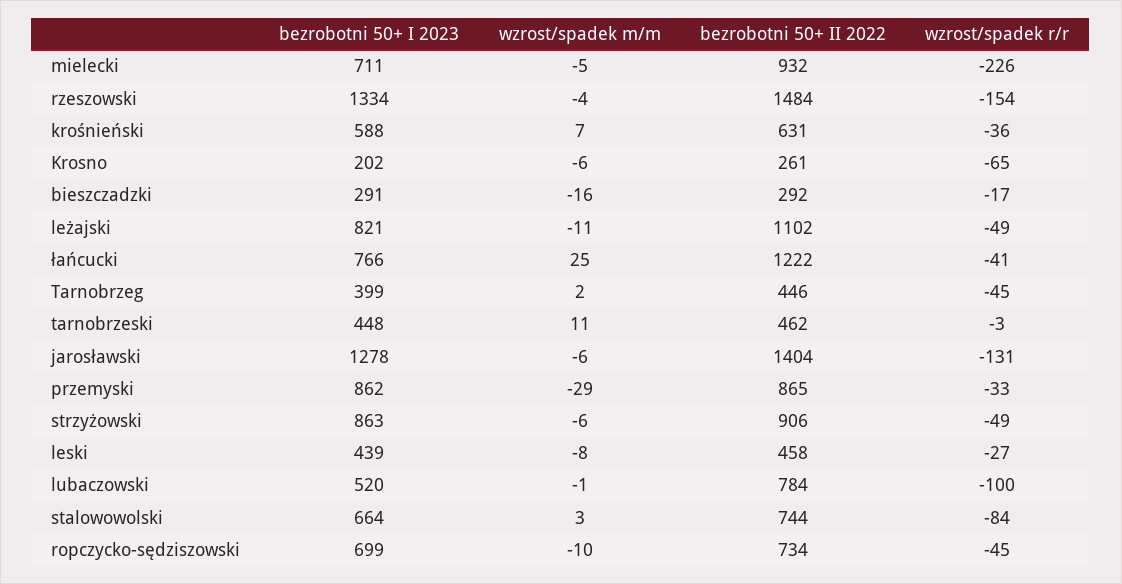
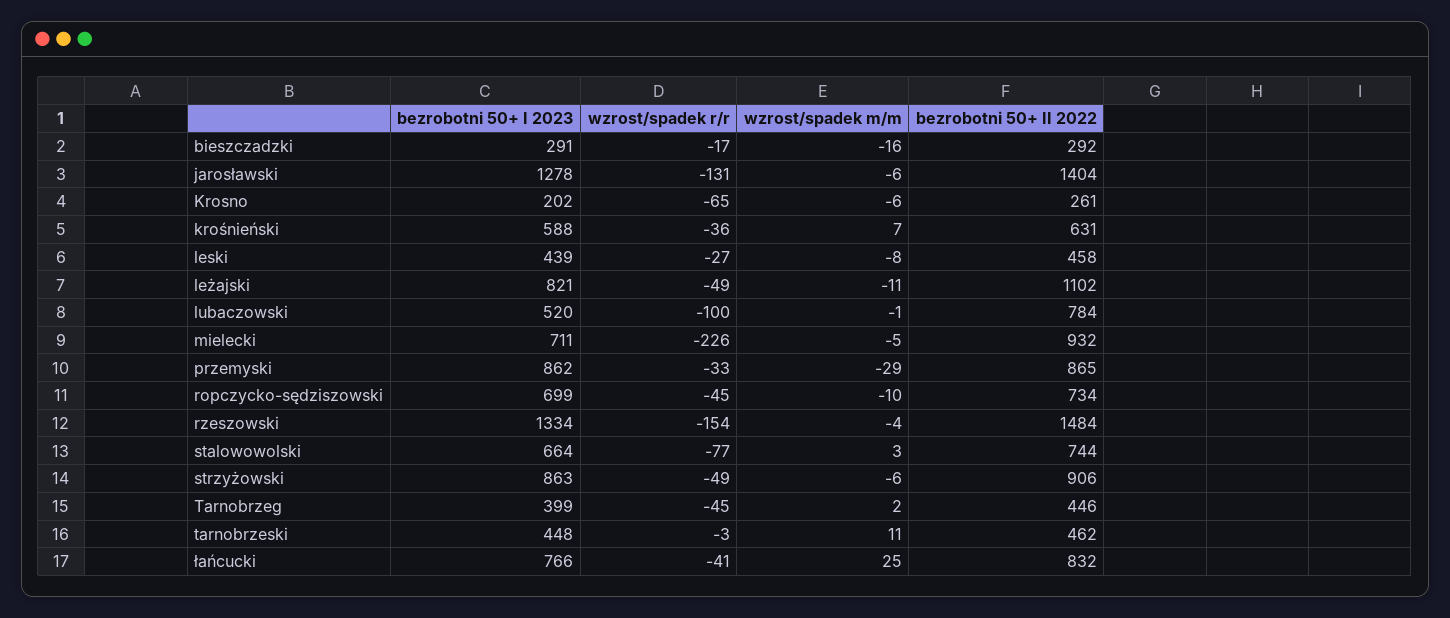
  {
    "bezrobotni 50+ I 2023": {
      "mielecki": 711,
      "rzeszowski": 1334,
      "krośnieński": 588,
      "Krosno": 202,
      "bieszczadzki": 291,
      "leżajski": 821,
      "łańcucki": 766,
      "Tarnobrzeg": 399,
      "tarnobrzeski": 448,
      "jarosławski": 1278,
      "przemyski": 862,
      "strzyżowski": 863,
      "leski": 439,
      "lubaczowski": 520,
      "stalowowolski": 664,
      "ropczycko-sędziszowski": 699
    },
    "wzrost/spadek m/m": {
      "mielecki": -5,
      "rzeszowski": -4,
      "krośnieński": 7,
      "Krosno": -6,
      "bieszczadzki": -16,
      "leżajski": -11,
      "łańcucki": 25,
      "Tarnobrzeg": 2,
      "tarnobrzeski": 11,
      "jarosławski": -6,
      "przemyski": -29,
      "strzyżowski": -6,
      "leski": -8,
      "lubaczowski": -1,
      "stalowowolski": 3,
      "ropczycko-sędziszowski": -10
    },
    "bezrobotni 50+ II 2022": {
      "mielecki": 932,
      "rzeszowski": 1484,
      "krośnieński": 631,
      "Krosno": 261,
      "bieszczadzki": 292,
      "leżajski": 1102,
-     "łańcucki": 1222,
+     "łańcucki": 832,
      "Tarnobrzeg": 446,
      "tarnobrzeski": 462,
      "jarosławski": 1404,
      "przemyski": 865,
      "strzyżowski": 906,
      "leski": 458,
      "lubaczowski": 784,
      "stalowowolski": 744,
      "ropczycko-sędziszowski": 734
    },
    "wzrost/spadek r/r": {
      "mielecki": -226,
      "rzeszowski": -154,
      "krośnieński": -36,
      "Krosno": -65,
      "bieszczadzki": -17,
      "leżajski": -49,
      "łańcucki": -41,
      "Tarnobrzeg": -45,
      "tarnobrzeski": -3,
      "jarosławski": -131,
      "przemyski": -33,
      "strzyżowski": -49,
      "leski": -27,
      "lubaczowski": -100,
-     "stalowowolski": -84,
+     "stalowowolski": -77,
      "ropczycko-sędziszowski": -45
    }
  }

